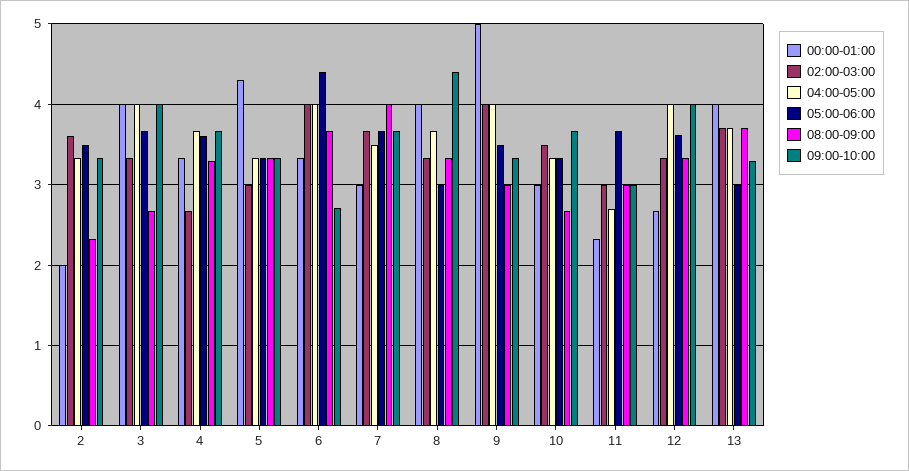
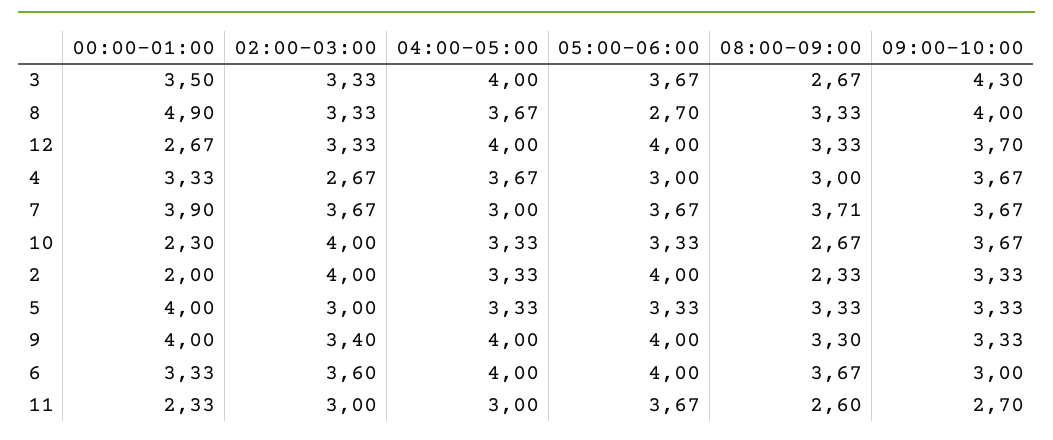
  {
    "00:00-01:00": {
      "2": 2,
-     "3": 4,
+     "3": 3.5,
      "4": 3.33,
-     "5": 4.3,
+     "5": 4,
      "6": 3.33,
-     "7": 3,
+     "7": 3.9,
-     "8": 4,
+     "8": 4.9,
-     "9": 5,
+     "9": 4,
-     "10": 3,
+     "10": 2.3,
      "11": 2.33,
-     "12": 2.67,
+     "12": 2.67
-     "13": 4
    },
    "02:00-03:00": {
-     "2": 3.6,
+     "2": 4,
      "3": 3.33,
      "4": 2.67,
      "5": 3,
-     "6": 4,
+     "6": 3.6,
      "7": 3.67,
      "8": 3.33,
-     "9": 4,
+     "9": 3.4,
-     "10": 3.5,
+     "10": 4,
      "11": 3,
-     "12": 3.33,
+     "12": 3.33
-     "13": 3.7
    },
    "04:00-05:00": {
      "2": 3.33,
      "3": 4,
      "4": 3.67,
      "5": 3.33,
      "6": 4,
-     "7": 3.5,
+     "7": 3,
      "8": 3.67,
      "9": 4,
      "10": 3.33,
-     "11": 2.7,
+     "11": 3,
-     "12": 4,
+     "12": 4
-     "13": 3.7
    },
    "05:00-06:00": {
-     "2": 3.5,
+     "2": 4,
      "3": 3.67,
-     "4": 3.6,
+     "4": 3,
      "5": 3.33,
-     "6": 4.4,
+     "6": 4,
      "7": 3.67,
-     "8": 3,
+     "8": 2.7,
-     "9": 3.5,
+     "9": 4,
      "10": 3.33,
      "11": 3.67,
-     "12": 3.6,
+     "12": 4
-     "13": 3
    },
    "08:00-09:00": {
      "2": 2.33,
      "3": 2.67,
-     "4": 3.3,
+     "4": 3,
      "5": 3.33,
      "6": 3.67,
-     "7": 4,
+     "7": 3.71,
      "8": 3.33,
-     "9": 3,
+     "9": 3.3,
      "10": 2.67,
-     "11": 3,
+     "11": 2.6,
-     "12": 3.33,
+     "12": 3.33
-     "13": 3.7
    },
    "09:00-10:00": {
      "2": 3.33,
-     "3": 4,
+     "3": 4.3,
      "4": 3.67,
      "5": 3.33,
-     "6": 2.7,
+     "6": 3,
      "7": 3.67,
-     "8": 4.4,
+     "8": 4,
      "9": 3.33,
      "10": 3.67,
-     "11": 3,
+     "11": 2.7,
-     "12": 4,
+     "12": 3.7
-     "13": 3.3
    }
  }

